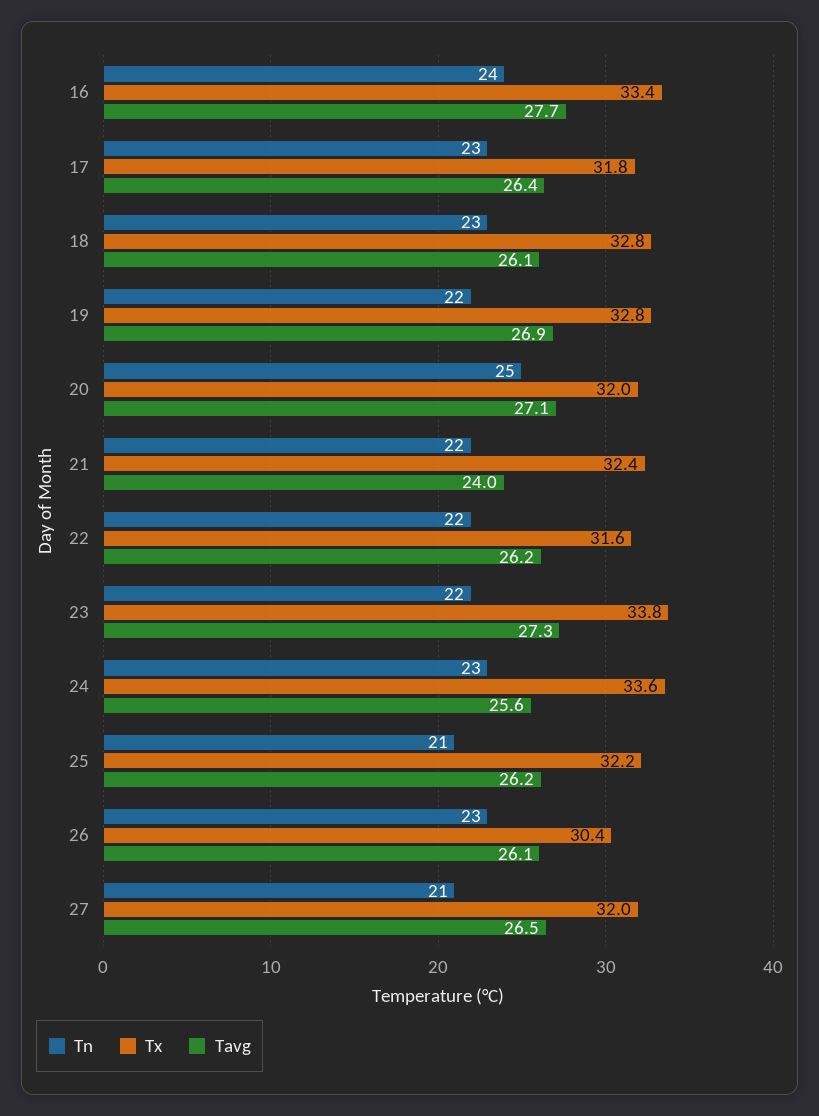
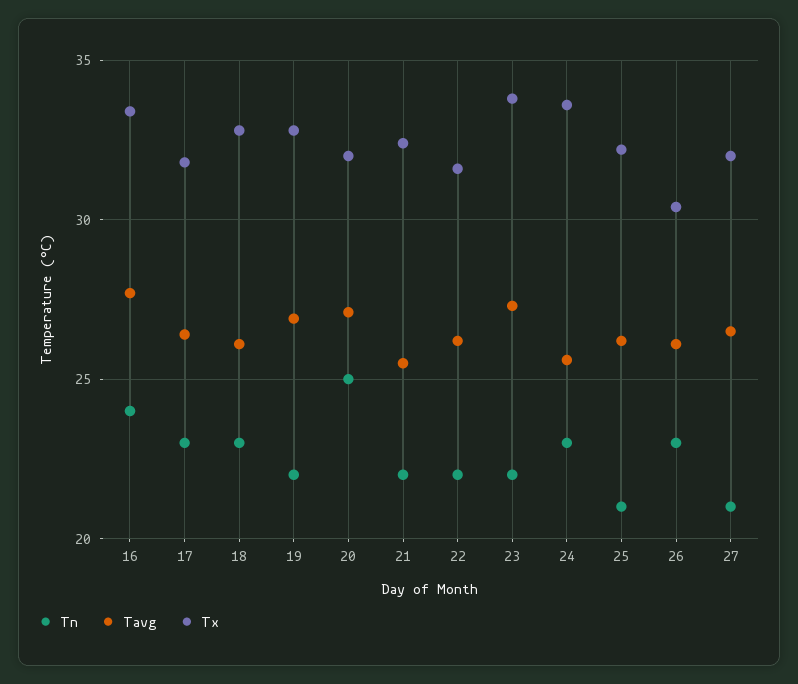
  {
    "Tn": {
      "16": 24,
      "17": 23,
      "18": 23,
      "19": 22,
      "20": 25,
      "21": 22,
      "22": 22,
      "23": 22,
      "24": 23,
      "25": 21,
      "26": 23,
      "27": 21
    },
    "Tx": {
      "16": 33.4,
      "17": 31.8,
      "18": 32.8,
      "19": 32.8,
      "20": 32,
      "21": 32.4,
      "22": 31.6,
      "23": 33.8,
      "24": 33.6,
      "25": 32.2,
      "26": 30.4,
      "27": 32
    },
    "Tavg": {
      "16": 27.7,
      "17": 26.4,
      "18": 26.1,
      "19": 26.9,
      "20": 27.1,
-     "21": 24,
+     "21": 25.5,
      "22": 26.2,
      "23": 27.3,
      "24": 25.6,
      "25": 26.2,
      "26": 26.1,
      "27": 26.5
    }
  }

